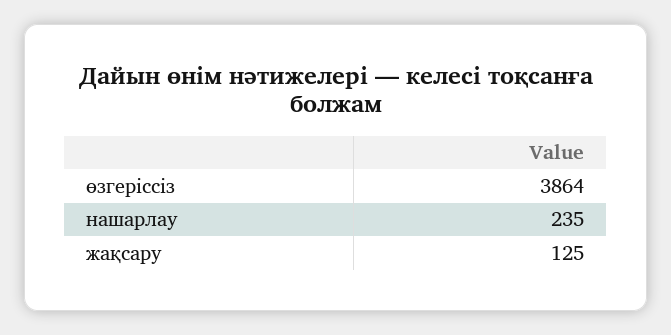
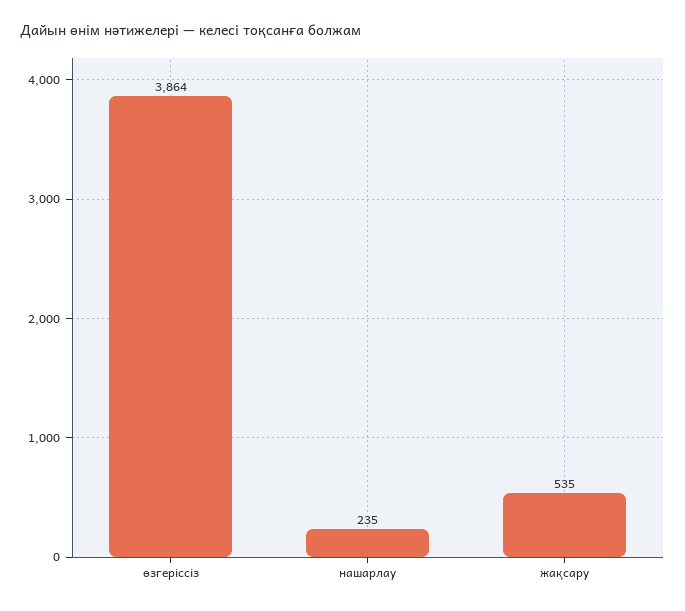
  {
    "өзгеріссіз": 3864,
    "нашарлау": 235,
-   "жақсару": 125
+   "жақсару": 535
  }

